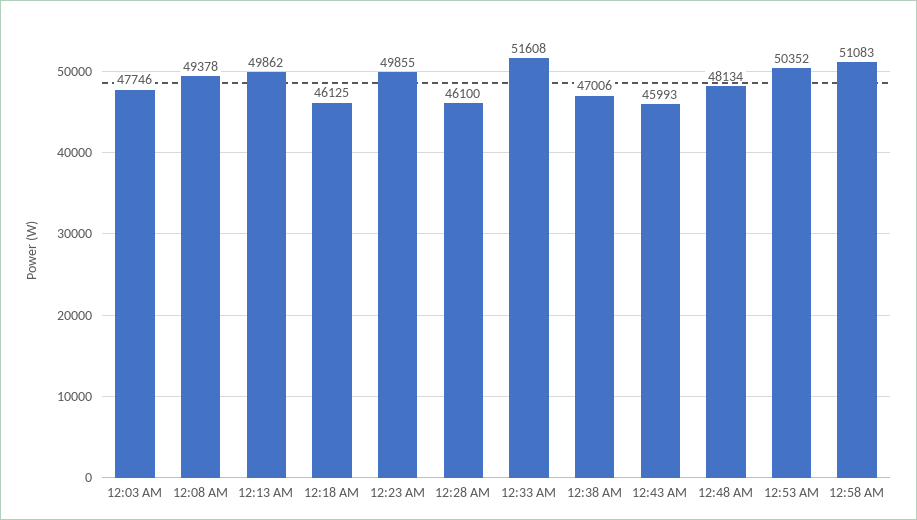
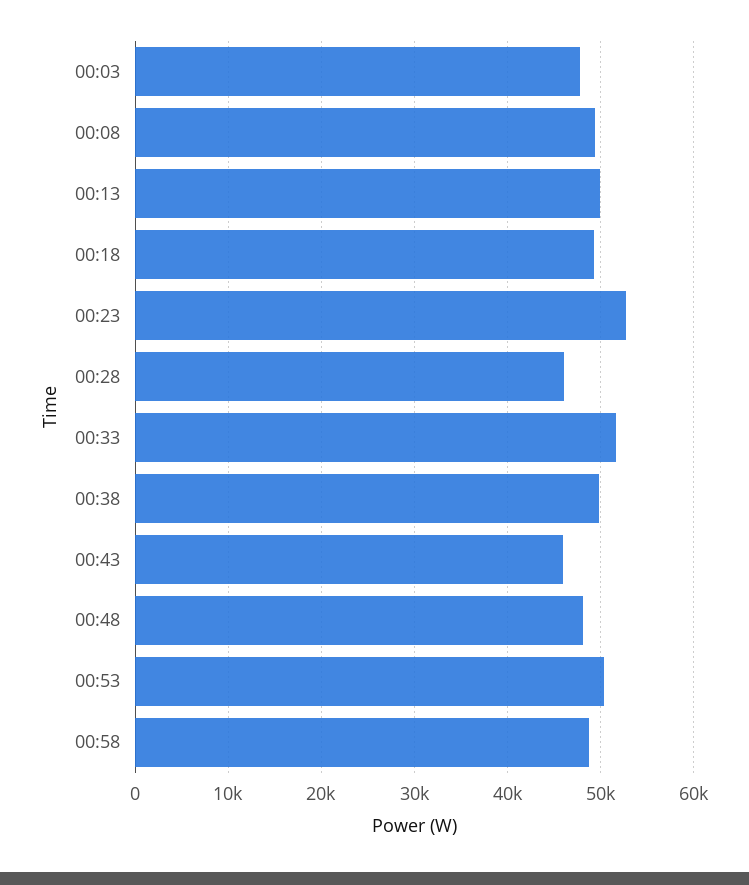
  {
    "12:03 AM": 47746,
    "12:08 AM": 49378,
    "12:13 AM": 49862,
-   "12:18 AM": 46125,
+   "12:18 AM": 49000,
-   "12:23 AM": 49855,
+   "12:23 AM": 53000,
    "12:28 AM": 46100,
    "12:33 AM": 51608,
-   "12:38 AM": 47006,
+   "12:38 AM": 50000,
    "12:43 AM": 45993,
    "12:48 AM": 48134,
    "12:53 AM": 50352,
-   "12:58 AM": 51083
+   "12:58 AM": 49000
  }

